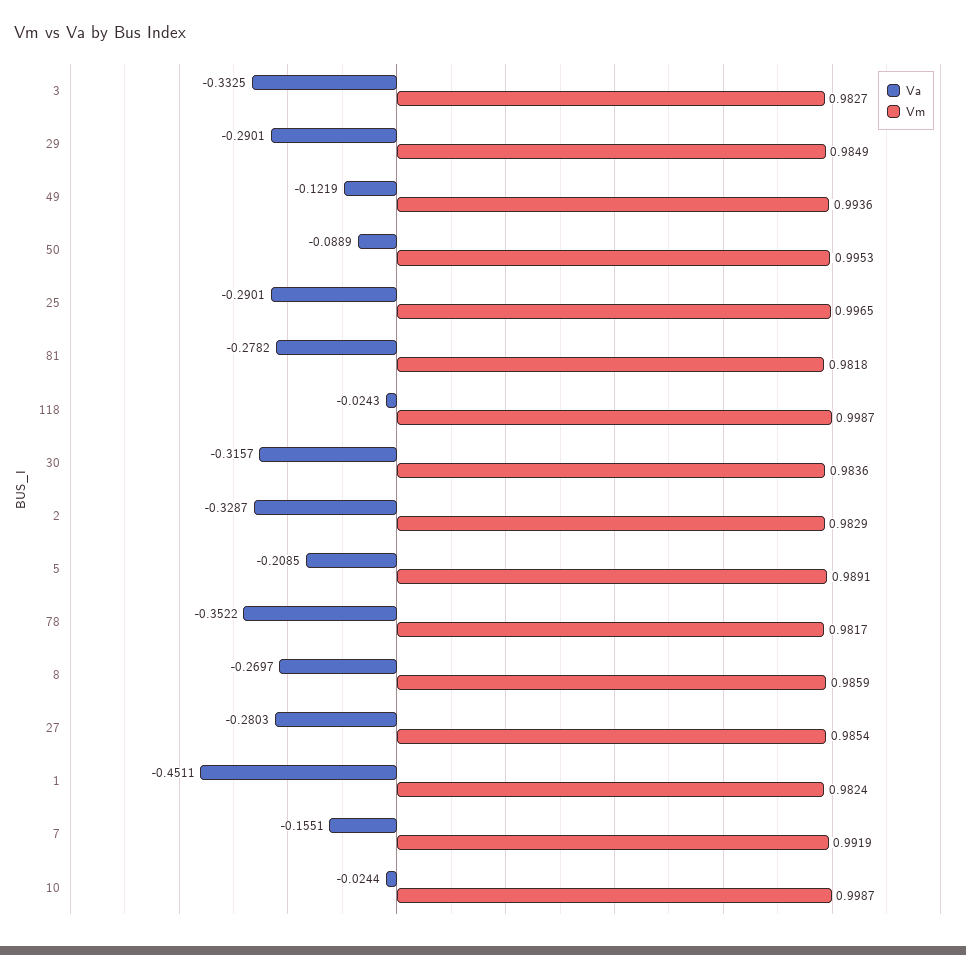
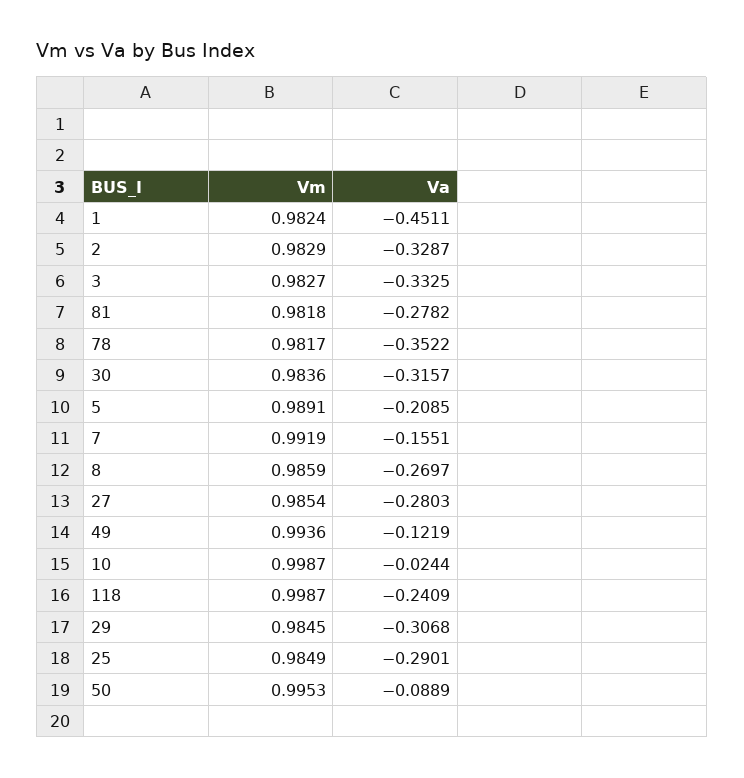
  {
    "Va": {
      "3": -0.3325,
-     "29": -0.2901,
+     "29": -0.3068,
      "49": -0.1219,
      "50": -0.0889,
      "25": -0.2901,
      "81": -0.2782,
-     "118": -0.0243,
+     "118": -0.2409,
      "30": -0.3157,
      "2": -0.3287,
      "5": -0.2085,
      "78": -0.3522,
      "8": -0.2697,
      "27": -0.2803,
      "1": -0.4511,
      "7": -0.1551,
      "10": -0.0244
    },
    "Vm": {
      "3": 0.9827,
-     "29": 0.9849,
+     "29": 0.9845,
      "49": 0.9936,
      "50": 0.9953,
-     "25": 0.9965,
+     "25": 0.9849,
      "81": 0.9818,
      "118": 0.9987,
      "30": 0.9836,
      "2": 0.9829,
      "5": 0.9891,
      "78": 0.9817,
      "8": 0.9859,
      "27": 0.9854,
      "1": 0.9824,
      "7": 0.9919,
      "10": 0.9987
    }
  }

